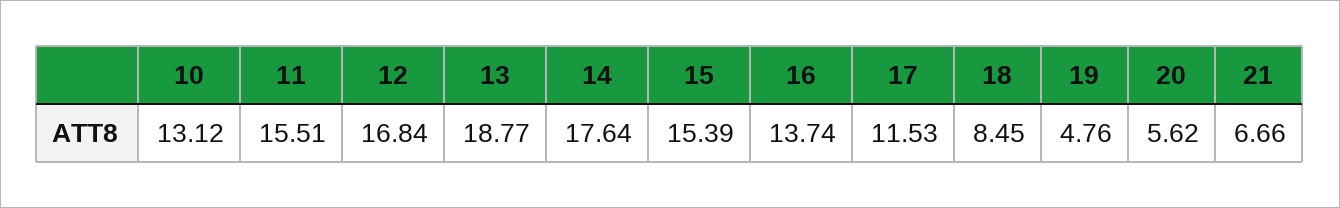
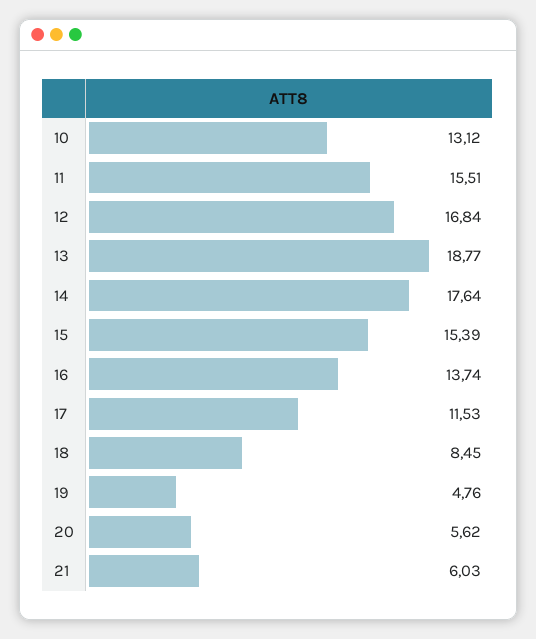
  {
    "10": 13.12,
    "11": 15.51,
    "12": 16.84,
    "13": 18.77,
    "14": 17.64,
    "15": 15.39,
    "16": 13.74,
    "17": 11.53,
    "18": 8.45,
    "19": 4.76,
    "20": 5.62,
-   "21": 6.66
+   "21": 6.03
  }

